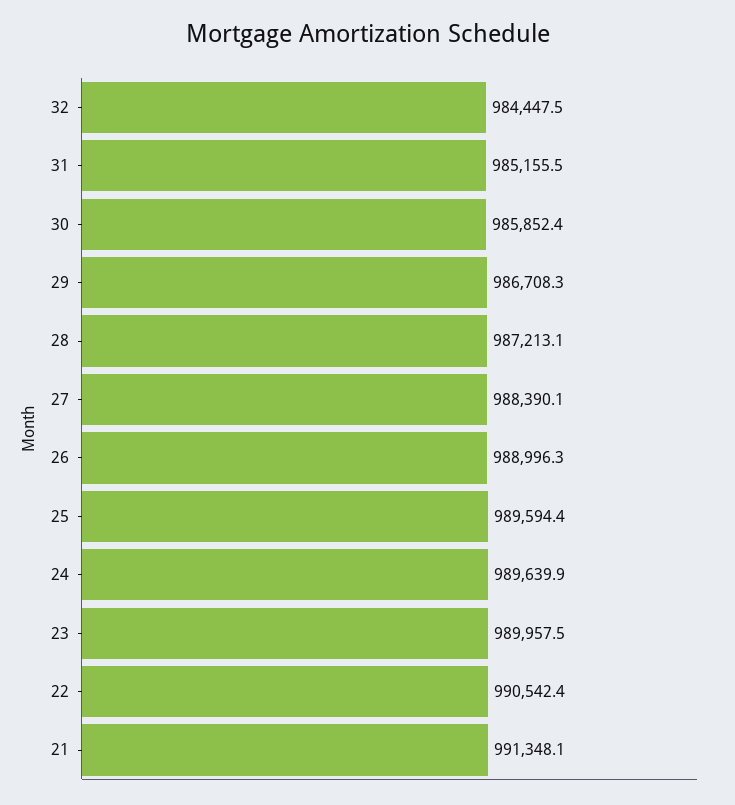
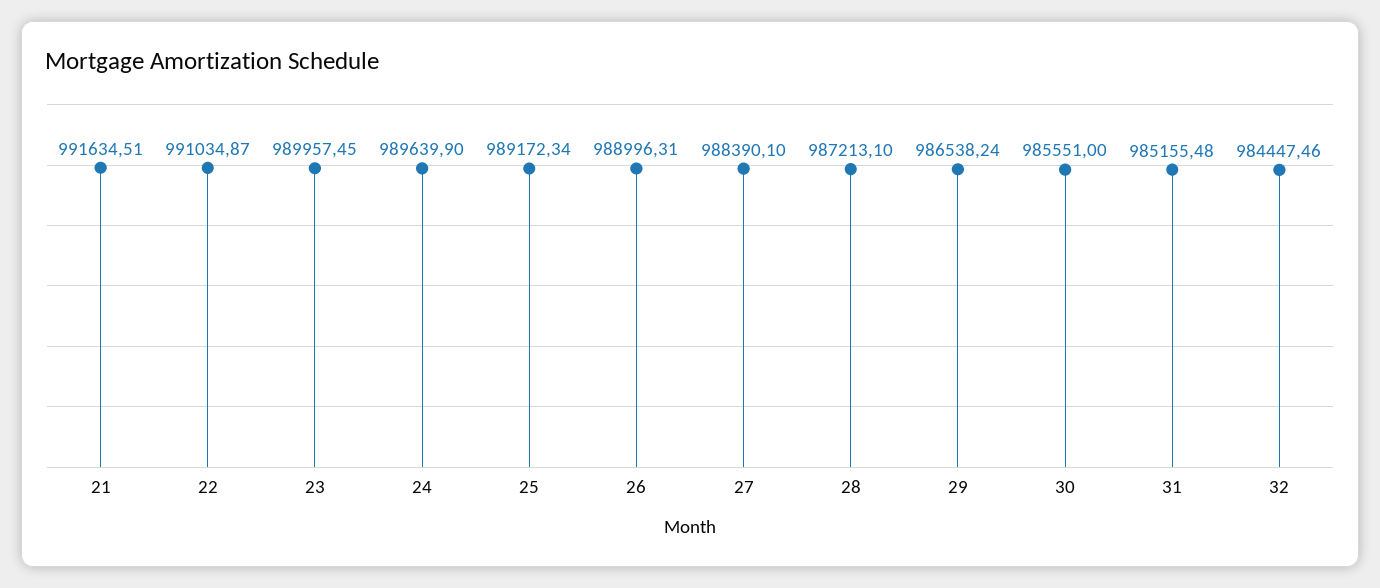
  {
    "32": 984447.46,
    "31": 985155.48,
-   "30": 985852.4,
+   "30": 985551,
-   "29": 986708.3,
+   "29": 986538.24,
    "28": 987213.1,
    "27": 988390.1,
    "26": 988996.31,
-   "25": 989594.4,
+   "25": 989172.34,
    "24": 989639.9,
    "23": 989957.45,
-   "22": 990542.4,
+   "22": 991034.87,
-   "21": 991348.1
+   "21": 991634.51
  }

